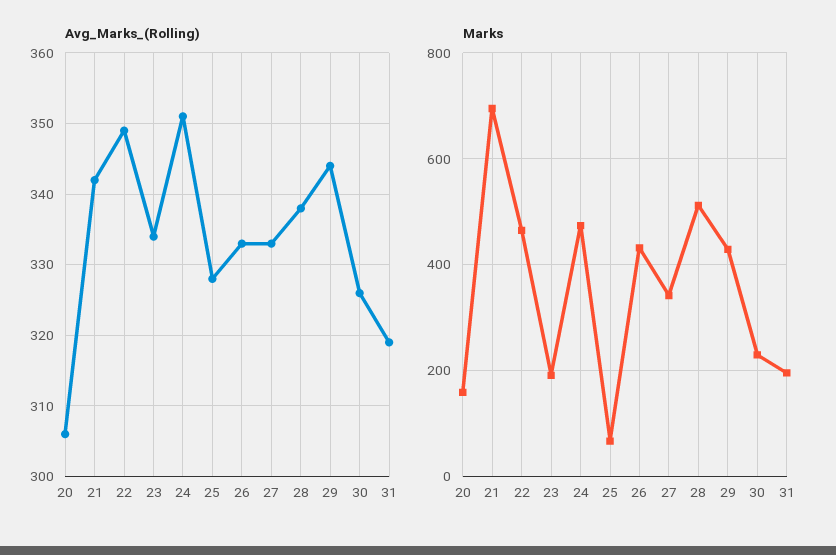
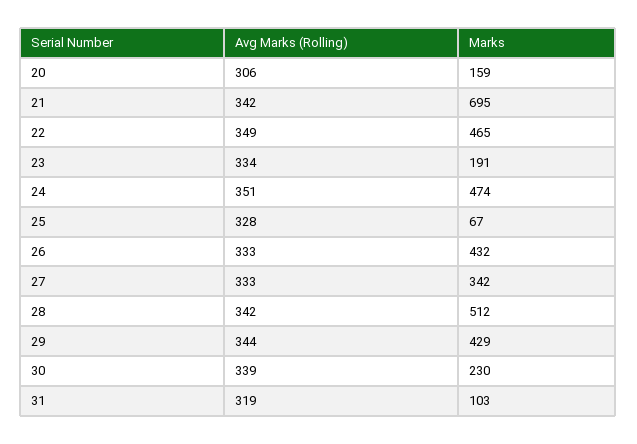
  {
    "Avg_Marks_(Rolling)": {
      "20": 306,
      "21": 342,
      "22": 349,
      "23": 334,
      "24": 351,
      "25": 328,
      "26": 333,
      "27": 333,
-     "28": 338,
+     "28": 342,
      "29": 344,
-     "30": 326,
+     "30": 339,
      "31": 319
    },
    "Marks": {
      "20": 159,
      "21": 695,
      "22": 465,
      "23": 191,
      "24": 474,
      "25": 67,
      "26": 432,
      "27": 342,
      "28": 512,
      "29": 429,
      "30": 230,
-     "31": 200
+     "31": 103
    }
  }

